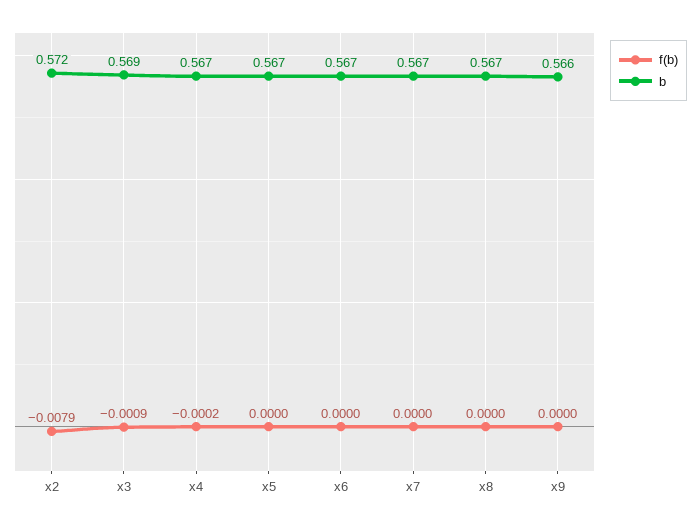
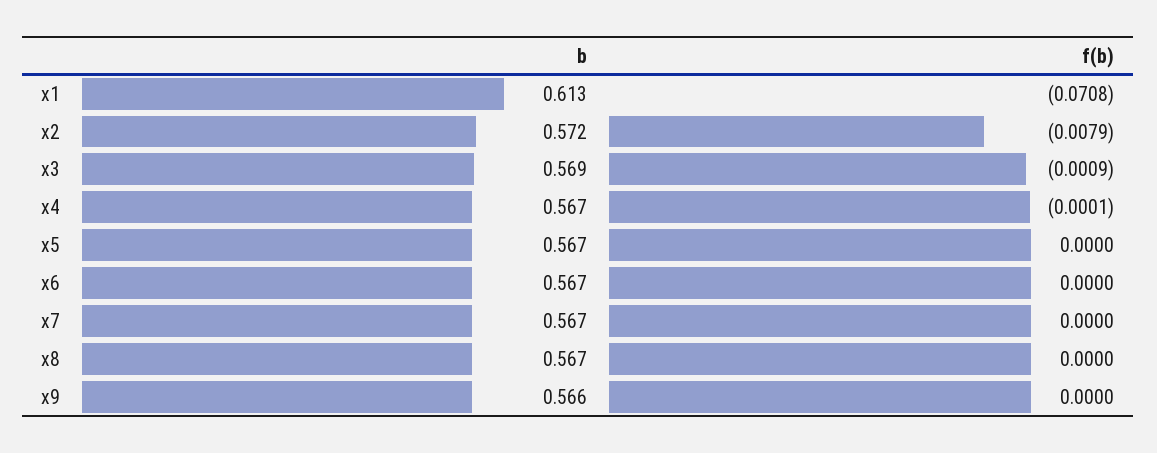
  {
    "f(b)": {
      "x2": -0.0079,
      "x3": -0.0009,
-     "x4": -0.0002,
+     "x4": -0.0001,
      "x5": 0,
      "x6": 0,
      "x7": 0,
      "x8": 0,
-     "x9": 0
+     "x9": 0,
+     "x1": -0.0708
    },
    "b": {
      "x2": 0.572,
      "x3": 0.569,
      "x4": 0.567,
      "x5": 0.567,
      "x6": 0.567,
      "x7": 0.567,
      "x8": 0.567,
-     "x9": 0.566
+     "x9": 0.566,
+     "x1": 0.613
    }
  }

